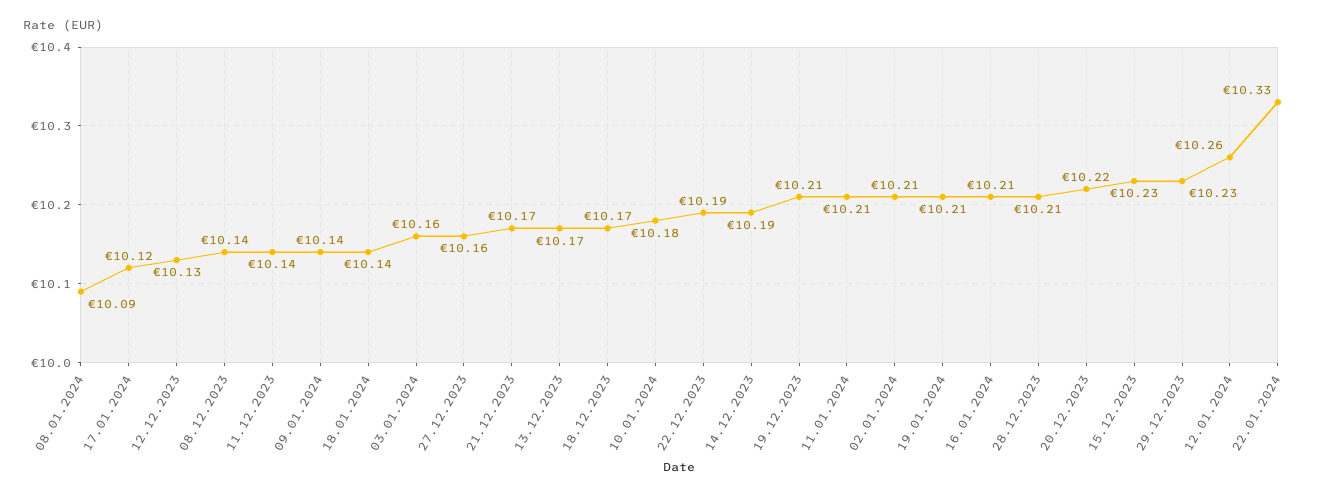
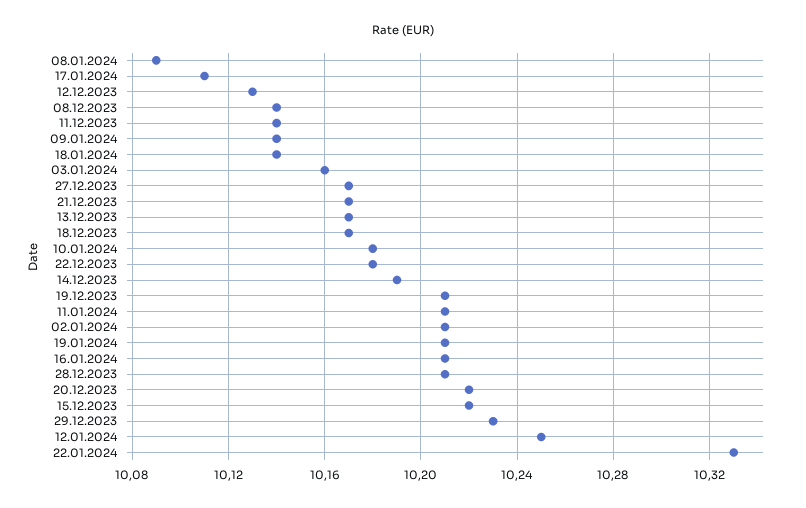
  {
    "08.01.2024": 10.09,
-   "17.01.2024": 10.12,
+   "17.01.2024": 10.11,
    "12.12.2023": 10.13,
    "08.12.2023": 10.14,
    "11.12.2023": 10.14,
    "09.01.2024": 10.14,
    "18.01.2024": 10.14,
    "03.01.2024": 10.16,
-   "27.12.2023": 10.16,
+   "27.12.2023": 10.17,
    "21.12.2023": 10.17,
    "13.12.2023": 10.17,
    "18.12.2023": 10.17,
    "10.01.2024": 10.18,
-   "22.12.2023": 10.19,
+   "22.12.2023": 10.18,
    "14.12.2023": 10.19,
    "19.12.2023": 10.21,
    "11.01.2024": 10.21,
    "02.01.2024": 10.21,
    "19.01.2024": 10.21,
    "16.01.2024": 10.21,
    "28.12.2023": 10.21,
    "20.12.2023": 10.22,
-   "15.12.2023": 10.23,
+   "15.12.2023": 10.22,
    "29.12.2023": 10.23,
-   "12.01.2024": 10.26,
+   "12.01.2024": 10.25,
    "22.01.2024": 10.33
  }

